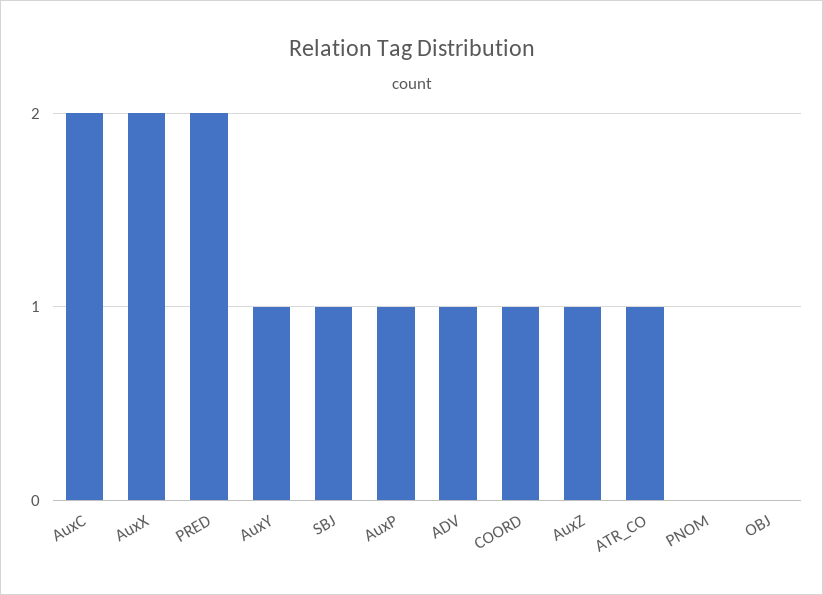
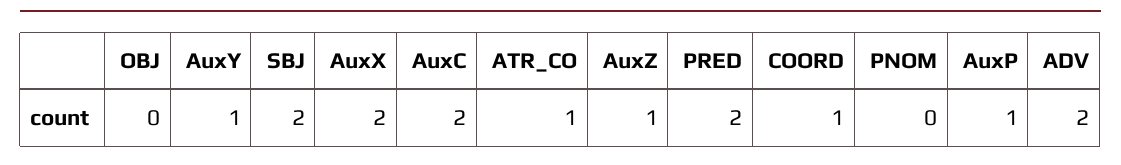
  {
    "AuxC": 2,
    "AuxX": 2,
    "PRED": 2,
    "AuxY": 1,
-   "SBJ": 1,
+   "SBJ": 2,
    "AuxP": 1,
-   "ADV": 1,
+   "ADV": 2,
    "COORD": 1,
    "AuxZ": 1,
    "ATR_CO": 1,
    "PNOM": 0,
    "OBJ": 0
  }

